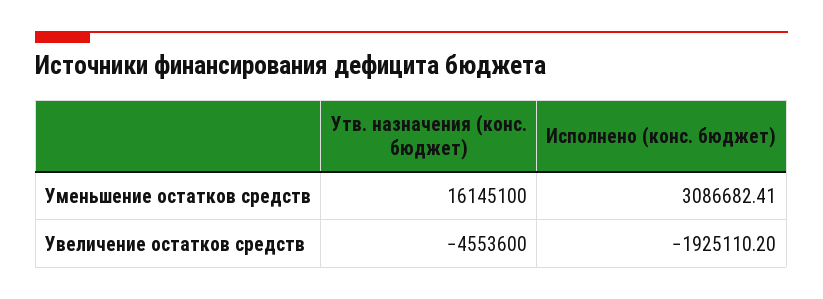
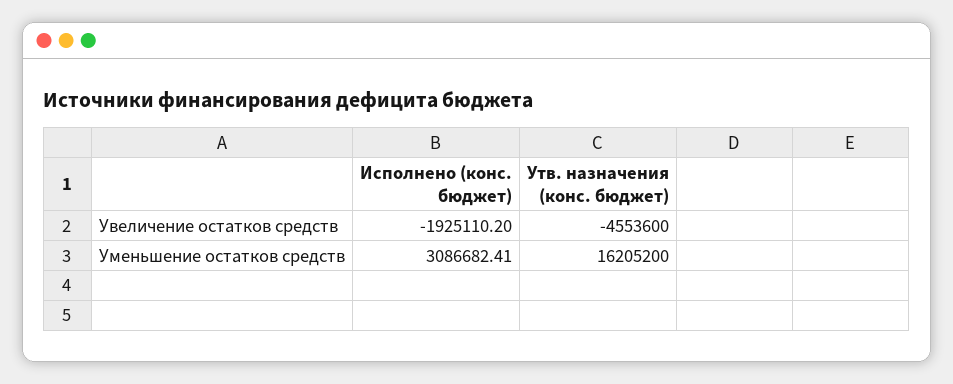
  {
    "Утв. назначения (конс. бюджет)": {
-     "Уменьшение остатков средств": 16145100,
+     "Уменьшение остатков средств": 16205200,
      "Увеличение остатков средств": -4553600
    },
    "Исполнено (конс. бюджет)": {
      "Уменьшение остатков средств": 3086682.41,
      "Увеличение остатков средств": -1925110.2
    }
  }

